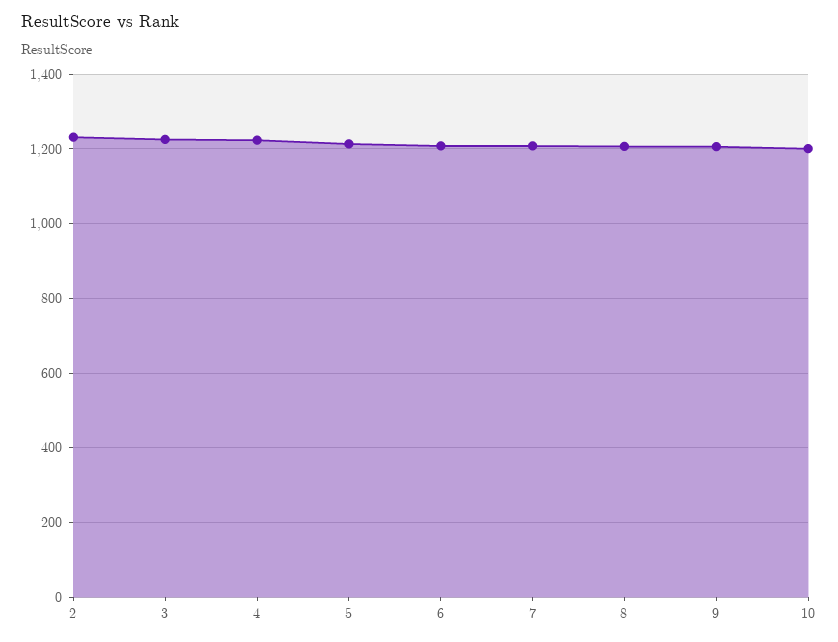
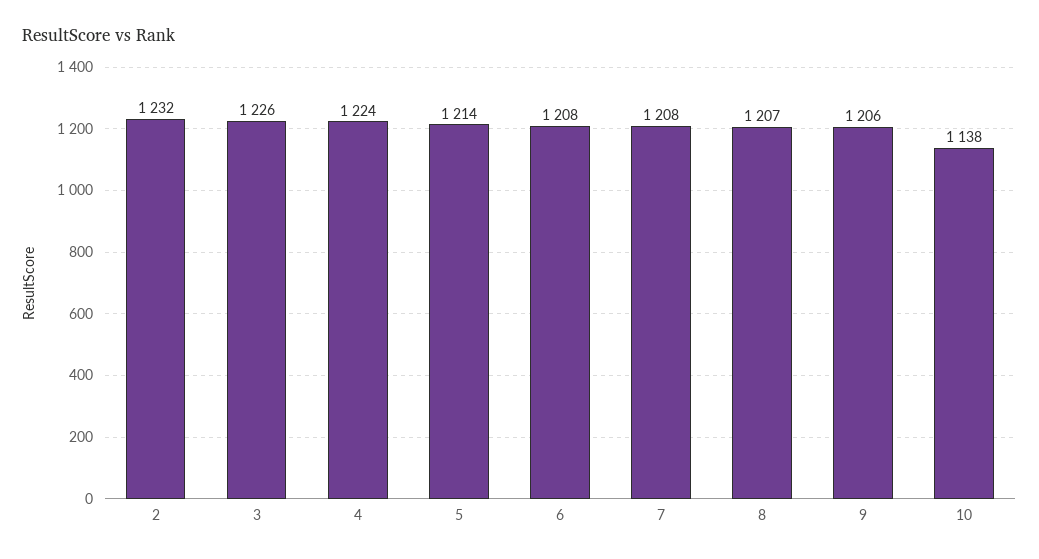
  {
    "2": 1232,
    "3": 1226,
    "4": 1224,
    "5": 1214,
    "6": 1208,
    "7": 1208,
    "8": 1207,
    "9": 1206,
-   "10": 1200
+   "10": 1138
  }

